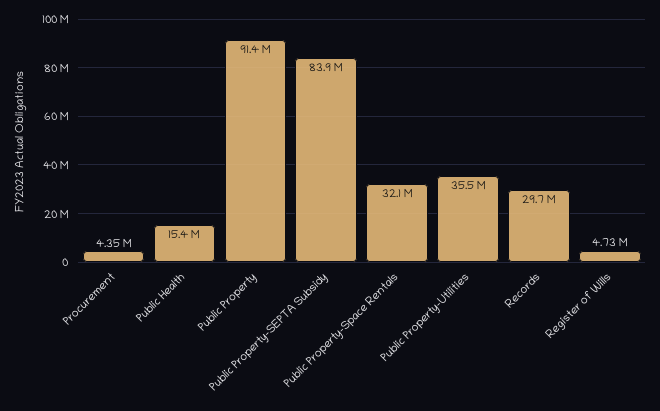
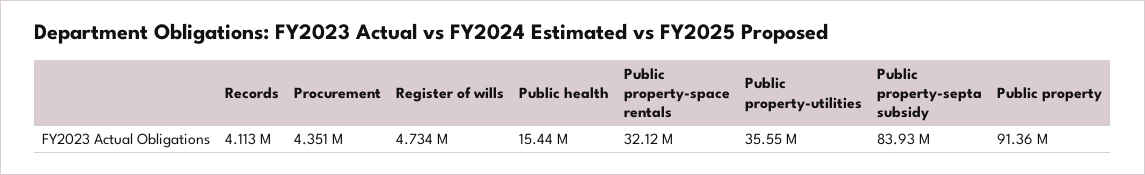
  {
    "Procurement": 4351000,
    "Public Health": 15440000,
    "Public Property": 91360000,
    "Public Property-SEPTA Subsidy": 83930000,
    "Public Property-Space Rentals": 32120000,
    "Public Property-Utilities": 35550000,
-   "Records": 29700000,
+   "Records": 4113000,
    "Register of Wills": 4734000
  }

